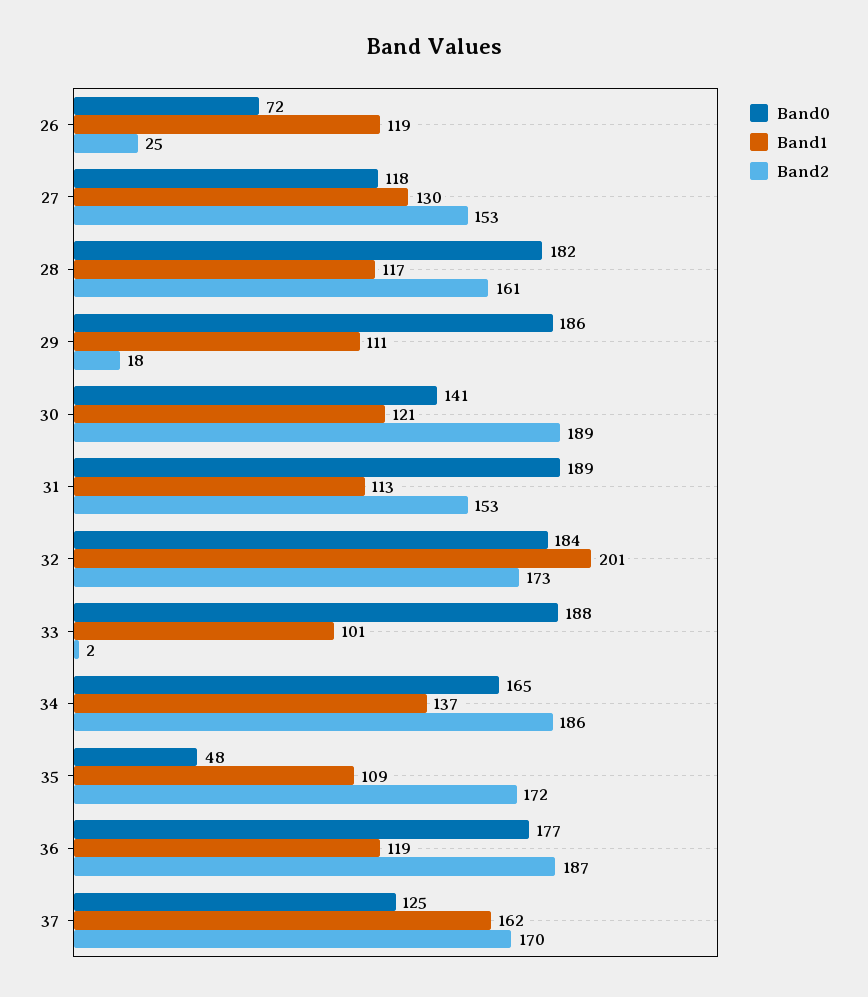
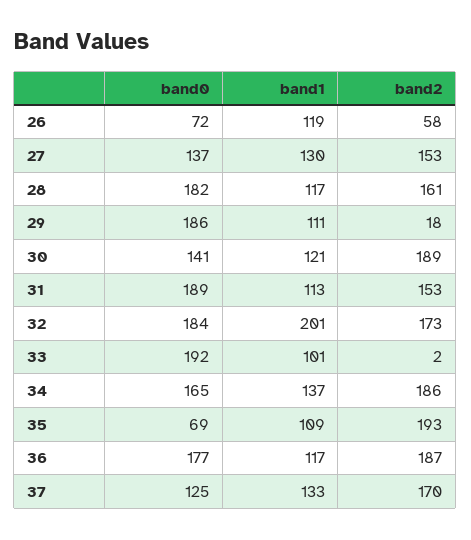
  {
    "Band0": {
      "26": 72,
-     "27": 118,
+     "27": 137,
      "28": 182,
      "29": 186,
      "30": 141,
      "31": 189,
      "32": 184,
-     "33": 188,
+     "33": 192,
      "34": 165,
-     "35": 48,
+     "35": 69,
      "36": 177,
      "37": 125
    },
    "Band1": {
      "26": 119,
      "27": 130,
      "28": 117,
      "29": 111,
      "30": 121,
      "31": 113,
      "32": 201,
      "33": 101,
      "34": 137,
      "35": 109,
-     "36": 119,
+     "36": 117,
-     "37": 162
+     "37": 133
    },
    "Band2": {
-     "26": 25,
+     "26": 58,
      "27": 153,
      "28": 161,
      "29": 18,
      "30": 189,
      "31": 153,
      "32": 173,
      "33": 2,
      "34": 186,
-     "35": 172,
+     "35": 193,
      "36": 187,
      "37": 170
    }
  }

